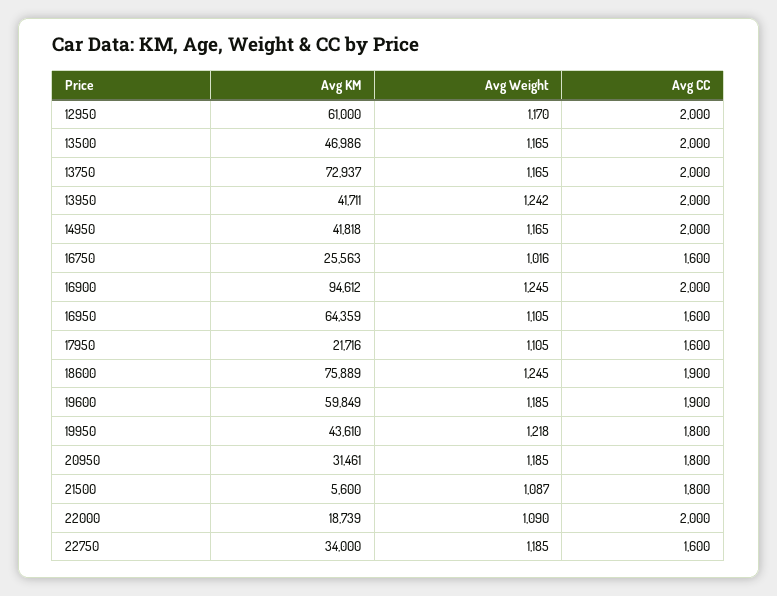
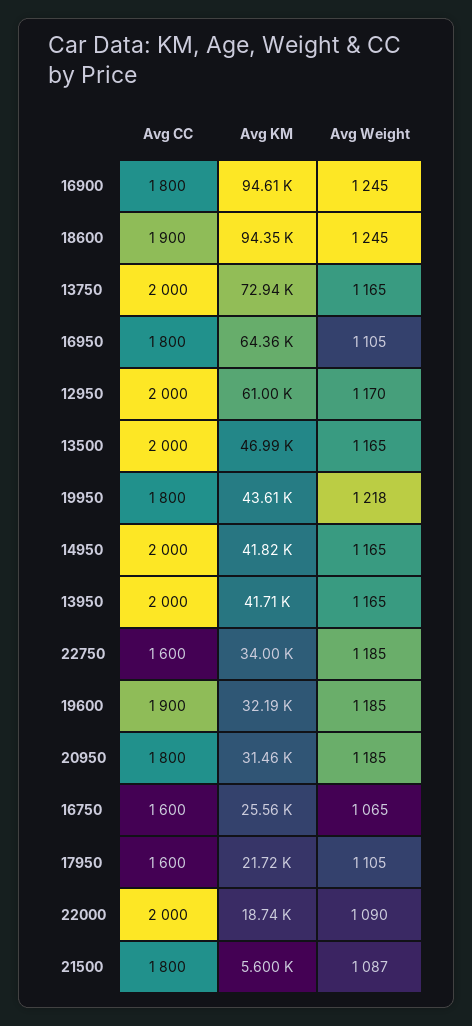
  {
    "Avg KM": {
      "12950": 61000,
      "13500": 46986,
      "13750": 72937,
      "13950": 41711,
      "14950": 41818,
      "16750": 25563,
      "16900": 94612,
      "16950": 64359,
      "17950": 21716,
-     "18600": 75889,
+     "18600": 94350,
-     "19600": 59849,
+     "19600": 32190,
      "19950": 43610,
      "20950": 31461,
      "21500": 5600,
      "22000": 18739,
      "22750": 34000
    },
    "Avg Weight": {
      "12950": 1170,
      "13500": 1165,
      "13750": 1165,
-     "13950": 1242,
+     "13950": 1165,
      "14950": 1165,
-     "16750": 1016,
+     "16750": 1065,
      "16900": 1245,
      "16950": 1105,
      "17950": 1105,
      "18600": 1245,
      "19600": 1185,
      "19950": 1218,
      "20950": 1185,
      "21500": 1087,
      "22000": 1090,
      "22750": 1185
    },
    "Avg CC": {
      "12950": 2000,
      "13500": 2000,
      "13750": 2000,
      "13950": 2000,
      "14950": 2000,
      "16750": 1600,
-     "16900": 2000,
+     "16900": 1800,
-     "16950": 1600,
+     "16950": 1800,
      "17950": 1600,
      "18600": 1900,
      "19600": 1900,
      "19950": 1800,
      "20950": 1800,
      "21500": 1800,
      "22000": 2000,
      "22750": 1600
    }
  }

